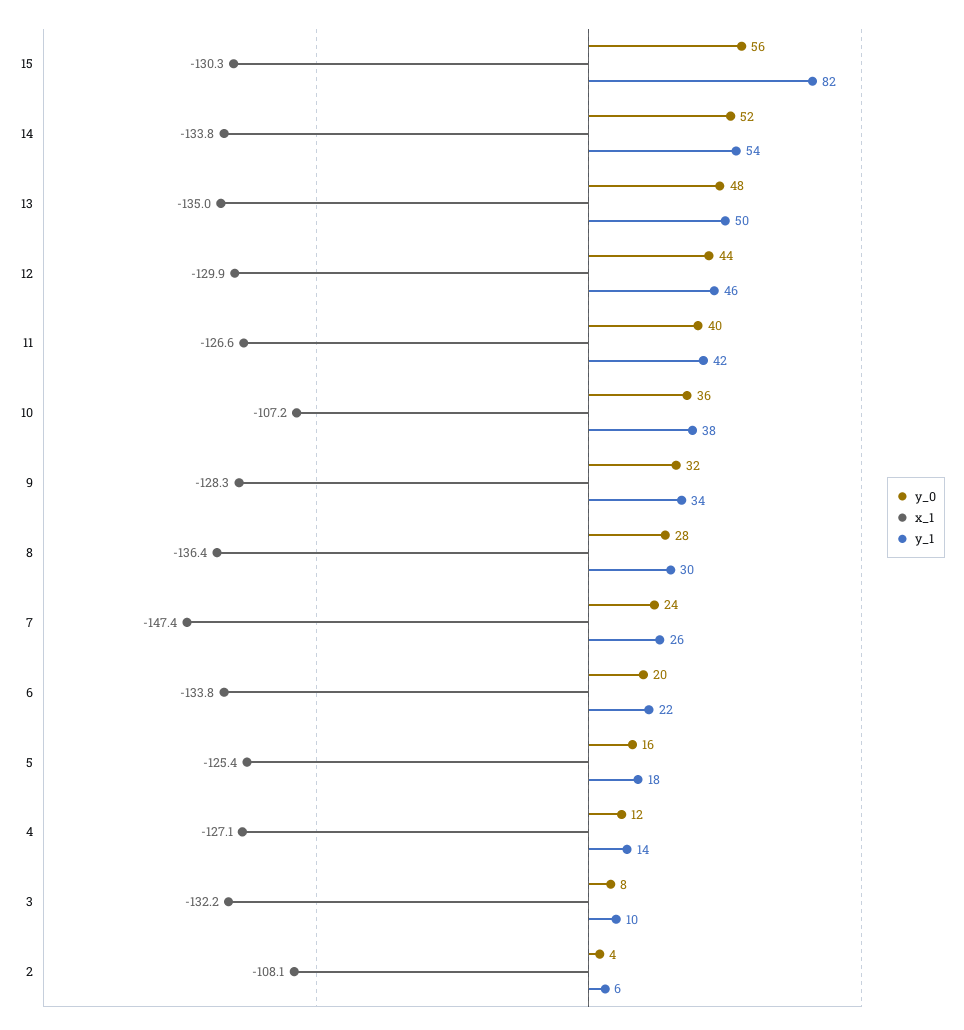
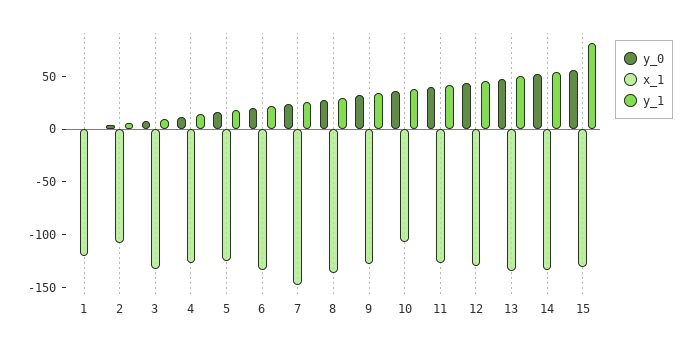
  {
    "y_0": {
      "15": 56,
      "14": 52,
      "13": 48,
      "12": 44,
      "11": 40,
      "10": 36,
      "9": 32,
      "8": 28,
      "7": 24,
      "6": 20,
      "5": 16,
      "4": 12,
      "3": 8,
-     "2": 4
+     "2": 4,
+     "1": 0
    },
    "x_1": {
      "15": -130.3,
      "14": -133.8,
      "13": -135,
      "12": -129.9,
      "11": -126.6,
      "10": -107.2,
      "9": -128.3,
      "8": -136.4,
      "7": -147.4,
      "6": -133.8,
      "5": -125.4,
      "4": -127.1,
      "3": -132.2,
-     "2": -108.1
+     "2": -108.1,
+     "1": -120
    },
    "y_1": {
      "15": 82,
      "14": 54,
      "13": 50,
      "12": 46,
      "11": 42,
      "10": 38,
      "9": 34,
      "8": 30,
      "7": 26,
      "6": 22,
      "5": 18,
      "4": 14,
      "3": 10,
-     "2": 6
+     "2": 6,
+     "1": 0
    }
  }

